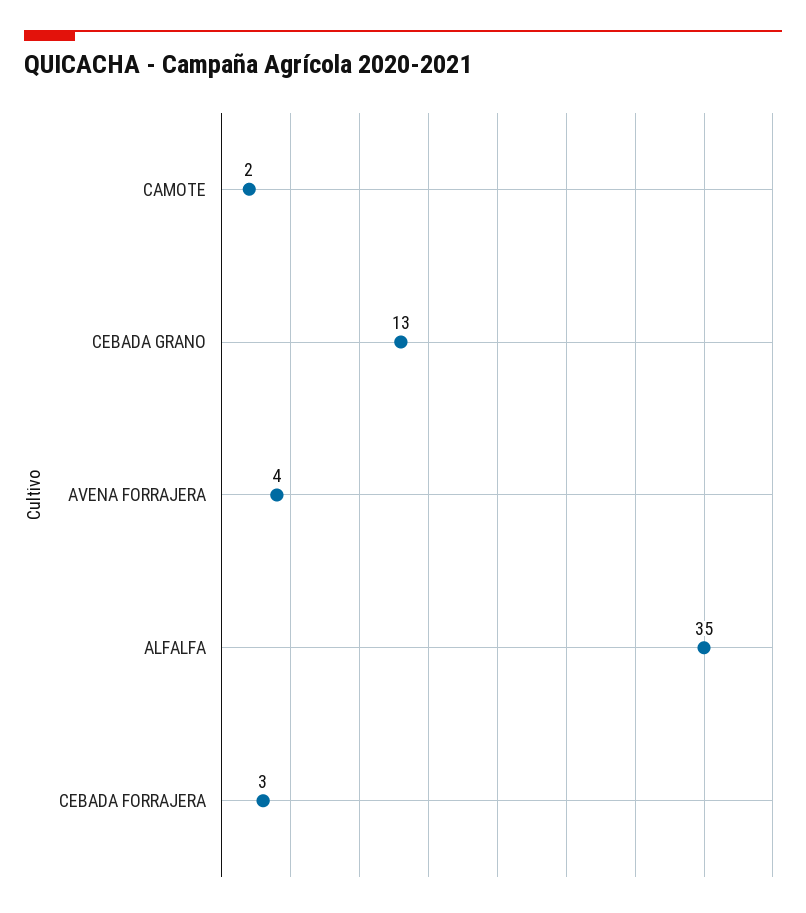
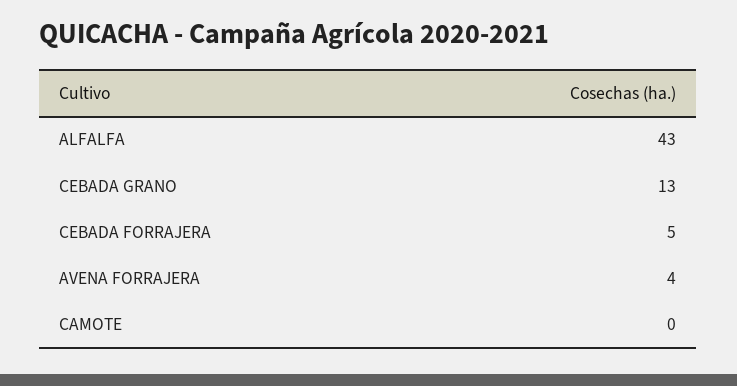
  {
-   "CAMOTE": 2,
+   "CAMOTE": 0,
    "CEBADA GRANO": 13,
    "AVENA FORRAJERA": 4,
-   "ALFALFA": 35,
+   "ALFALFA": 43,
-   "CEBADA FORRAJERA": 3
+   "CEBADA FORRAJERA": 5
  }

